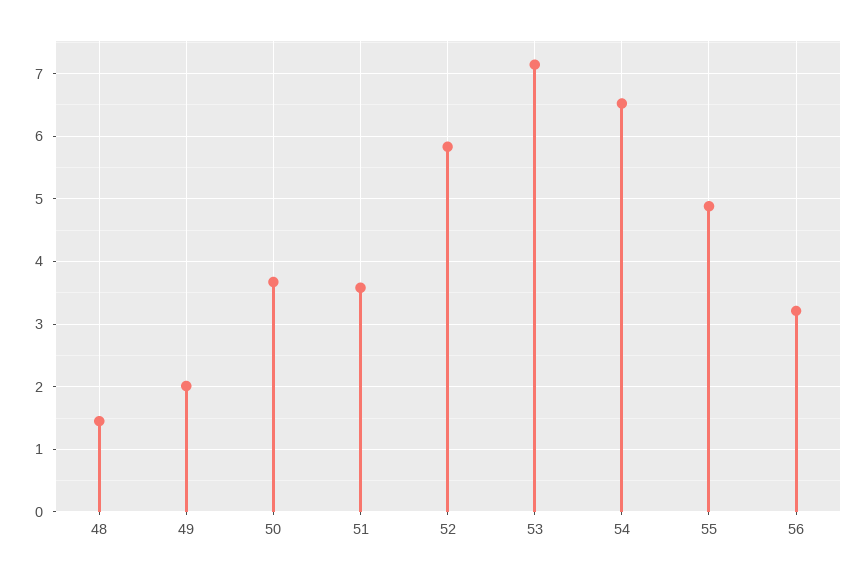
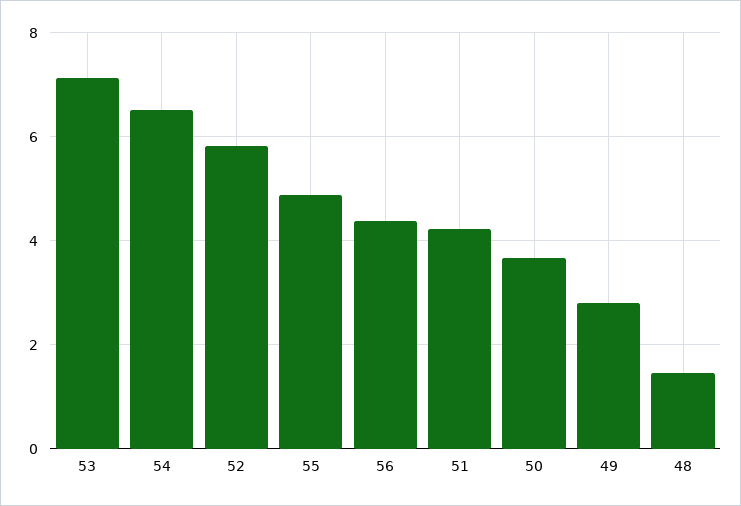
  {
    "48": 1.5,
-   "49": 2,
+   "49": 2.8,
    "50": 3.7,
-   "51": 3.6,
+   "51": 4.2,
    "52": 5.8,
    "53": 7.1,
    "54": 6.5,
    "55": 4.9,
-   "56": 3.2
+   "56": 4.4
  }

